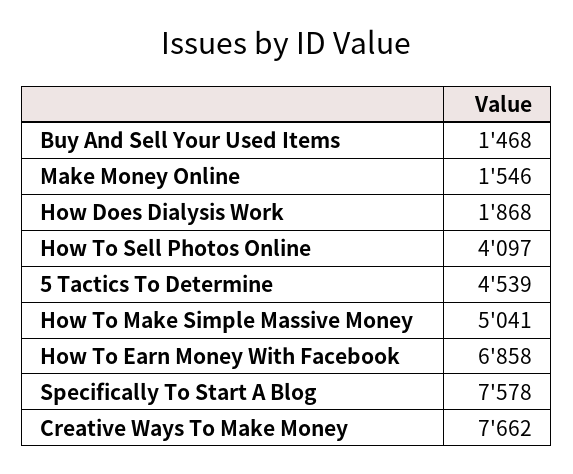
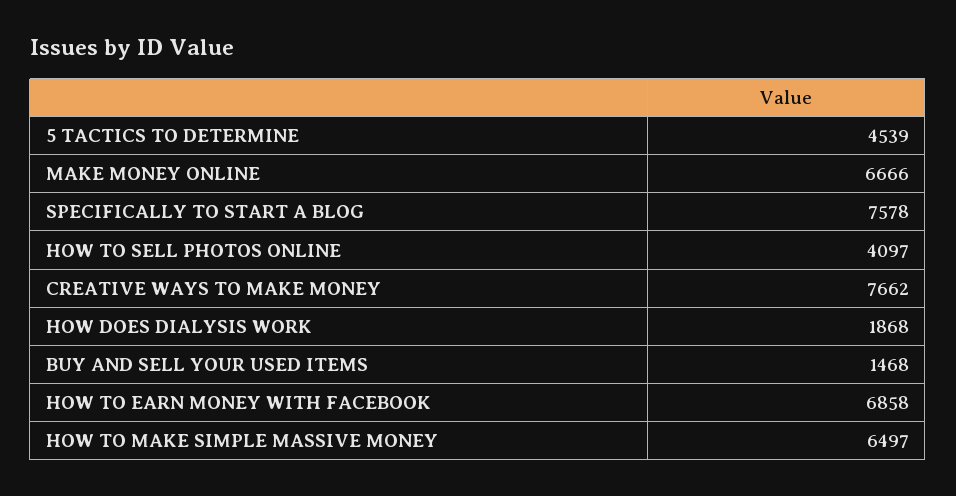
  {
    "Buy And Sell Your Used Items": 1468,
-   "Make Money Online": 1546,
+   "Make Money Online": 6666,
    "How Does Dialysis Work": 1868,
    "How To Sell Photos Online": 4097,
    "5 Tactics To Determine": 4539,
-   "How To Make Simple Massive Money": 5041,
+   "How To Make Simple Massive Money": 6497,
    "How To Earn Money With Facebook": 6858,
    "Specifically To Start A Blog": 7578,
    "Creative Ways To Make Money": 7662
  }

